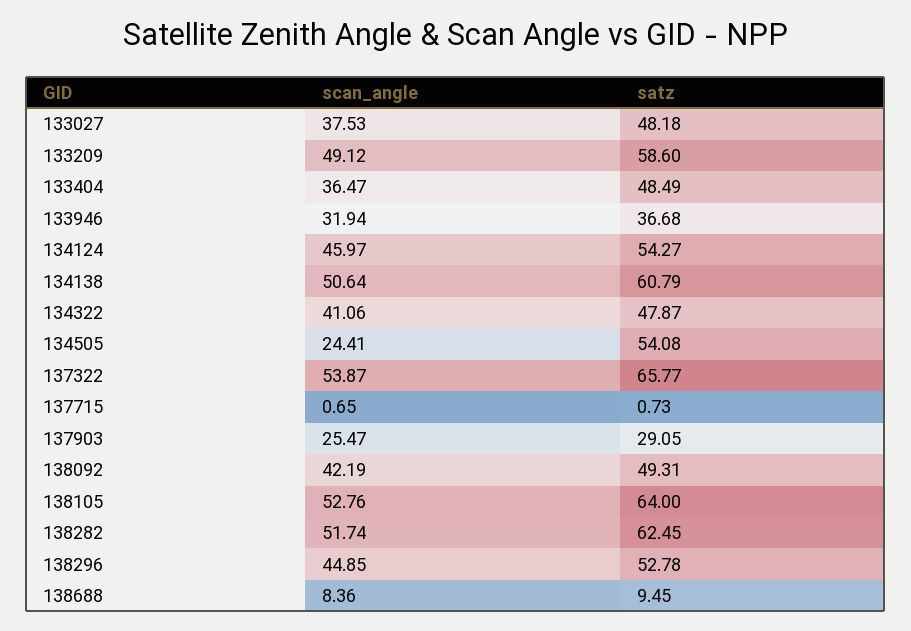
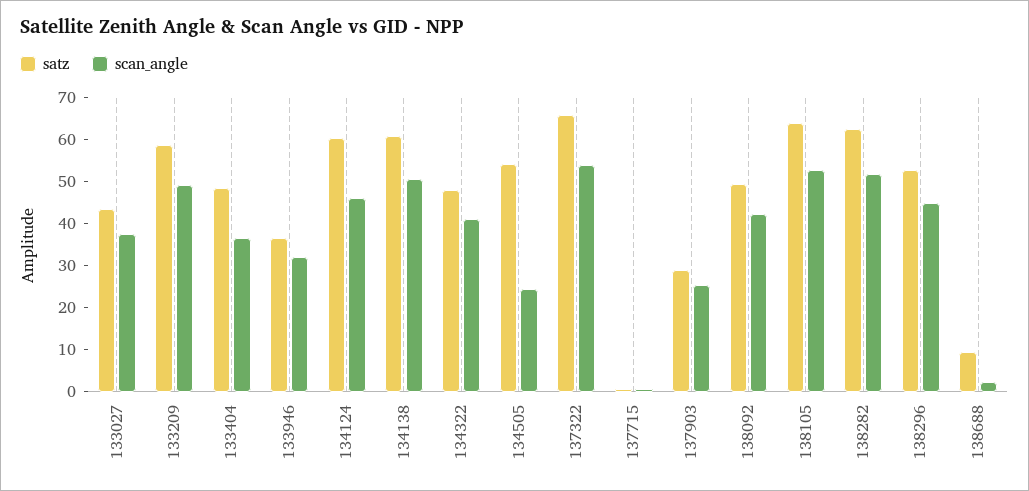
  {
    "scan_angle": {
      "133027": 37.53,
      "133209": 49.12,
      "133404": 36.47,
      "133946": 31.94,
      "134124": 45.97,
      "134138": 50.64,
      "134322": 41.06,
      "134505": 24.41,
      "137322": 53.87,
      "137715": 0.65,
      "137903": 25.47,
      "138092": 42.19,
      "138105": 52.76,
      "138282": 51.74,
      "138296": 44.85,
-     "138688": 8.36
+     "138688": 2
    },
    "satz": {
-     "133027": 48.18,
+     "133027": 44,
      "133209": 58.6,
      "133404": 48.49,
      "133946": 36.68,
-     "134124": 54.27,
+     "134124": 60,
      "134138": 60.79,
      "134322": 47.87,
      "134505": 54.08,
      "137322": 65.77,
      "137715": 0.73,
      "137903": 29.05,
      "138092": 49.31,
      "138105": 64,
      "138282": 62.45,
      "138296": 52.78,
      "138688": 9.45
    }
  }

